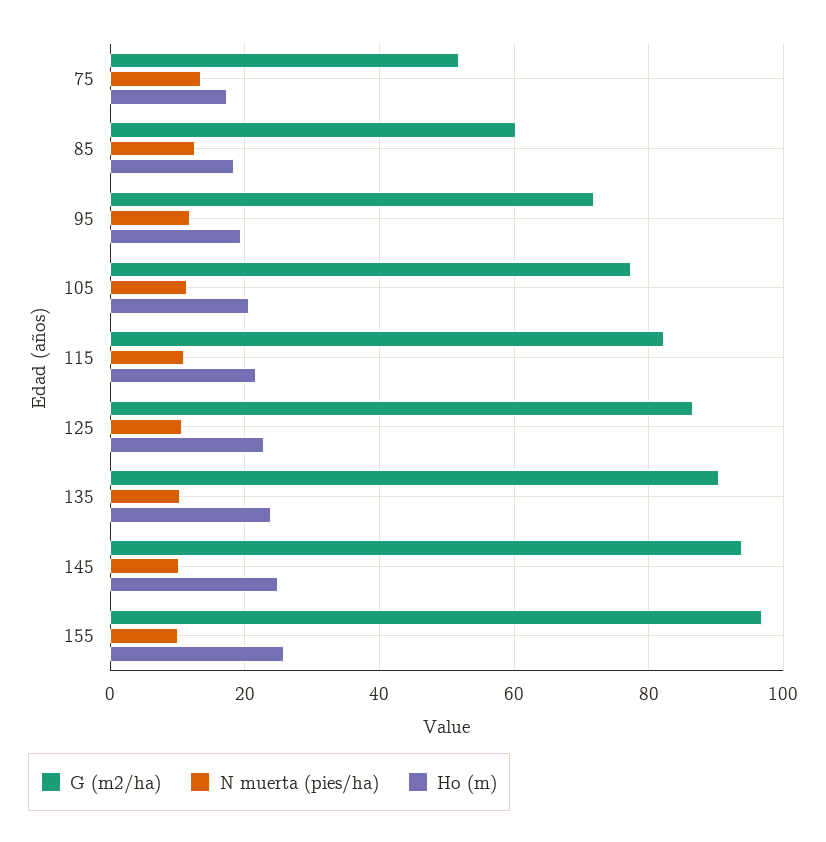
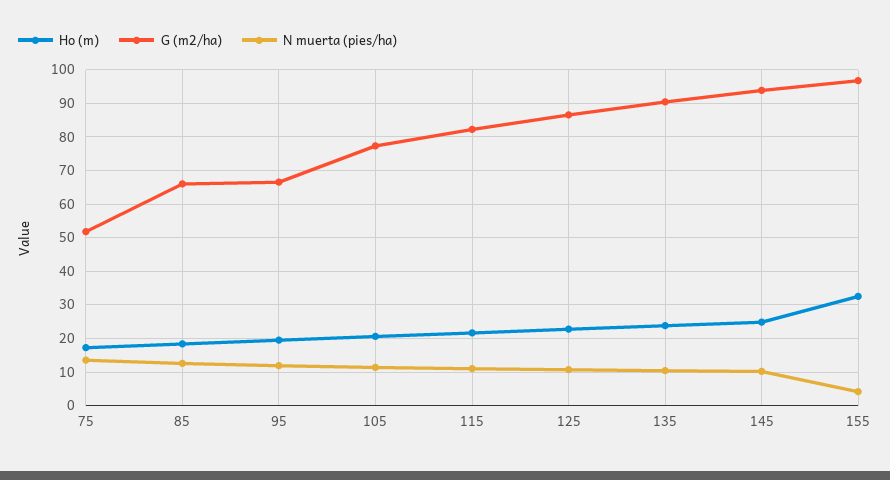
  {
    "G (m2/ha)": {
      "75": 52,
-     "85": 60,
+     "85": 66,
-     "95": 72,
+     "95": 66,
      "105": 78,
      "115": 82,
      "125": 86,
      "135": 90,
      "145": 94,
      "155": 96
    },
    "N muerta (pies/ha)": {
      "75": 14,
      "85": 12,
      "95": 12,
      "105": 12,
      "115": 10,
      "125": 10,
      "135": 10,
      "145": 10,
-     "155": 10
+     "155": 4
    },
    "Ho (m)": {
      "75": 18,
      "85": 18,
      "95": 20,
      "105": 20,
      "115": 22,
      "125": 22,
      "135": 24,
      "145": 24,
-     "155": 26
+     "155": 32
    }
  }

